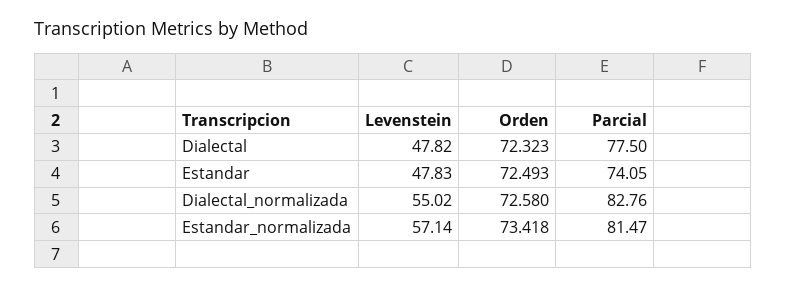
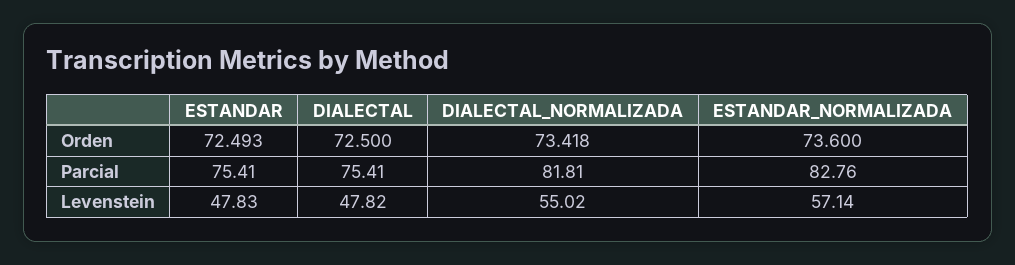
  {
    "Levenstein": {
      "Dialectal": 47.82,
      "Estandar": 47.83,
      "Dialectal_normalizada": 55.02,
      "Estandar_normalizada": 57.14
    },
    "Orden": {
-     "Dialectal": 72.323,
+     "Dialectal": 72.5,
      "Estandar": 72.493,
-     "Dialectal_normalizada": 72.58,
+     "Dialectal_normalizada": 73.418,
-     "Estandar_normalizada": 73.418
+     "Estandar_normalizada": 73.6
    },
    "Parcial": {
-     "Dialectal": 77.5,
+     "Dialectal": 75.41,
-     "Estandar": 74.05,
+     "Estandar": 75.41,
-     "Dialectal_normalizada": 82.76,
+     "Dialectal_normalizada": 81.81,
-     "Estandar_normalizada": 81.47
+     "Estandar_normalizada": 82.76
    }
  }

